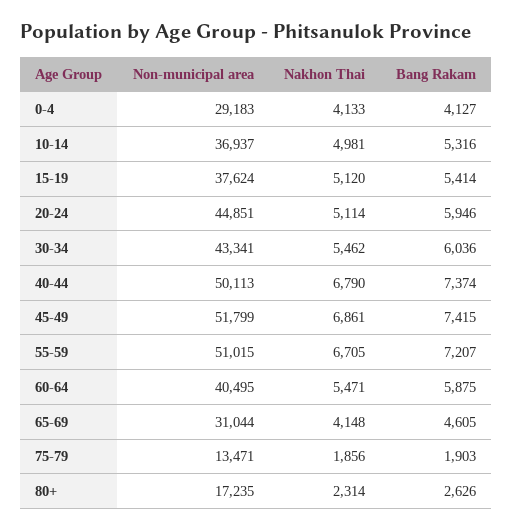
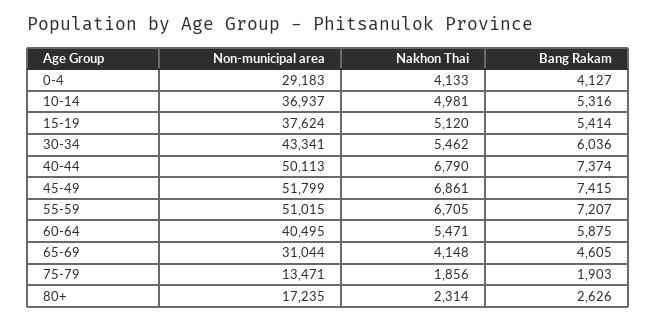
  {
    "Non-municipal area": {
      "0-4": 29183,
      "10-14": 36937,
      "15-19": 37624,
-     "20-24": 44851,
      "30-34": 43341,
      "40-44": 50113,
      "45-49": 51799,
      "55-59": 51015,
      "60-64": 40495,
      "65-69": 31044,
      "75-79": 13471,
      "80+": 17235
    },
    "Nakhon Thai": {
      "0-4": 4133,
      "10-14": 4981,
      "15-19": 5120,
-     "20-24": 5114,
      "30-34": 5462,
      "40-44": 6790,
      "45-49": 6861,
      "55-59": 6705,
      "60-64": 5471,
      "65-69": 4148,
      "75-79": 1856,
      "80+": 2314
    },
    "Bang Rakam": {
      "0-4": 4127,
      "10-14": 5316,
      "15-19": 5414,
-     "20-24": 5946,
      "30-34": 6036,
      "40-44": 7374,
      "45-49": 7415,
      "55-59": 7207,
      "60-64": 5875,
      "65-69": 4605,
      "75-79": 1903,
      "80+": 2626
    }
  }

